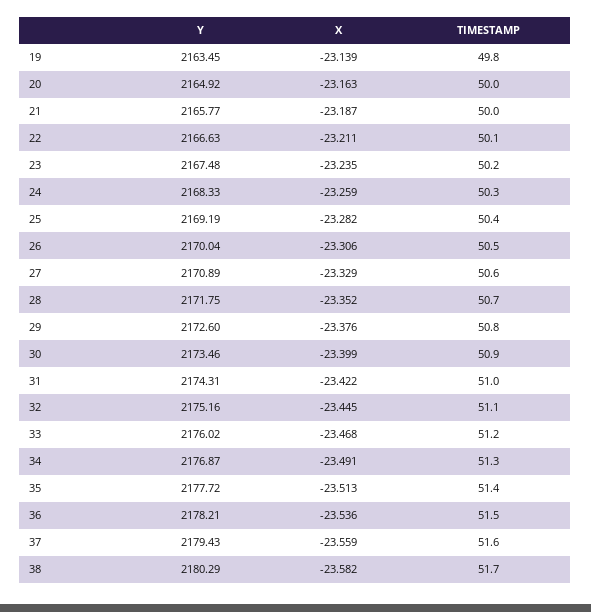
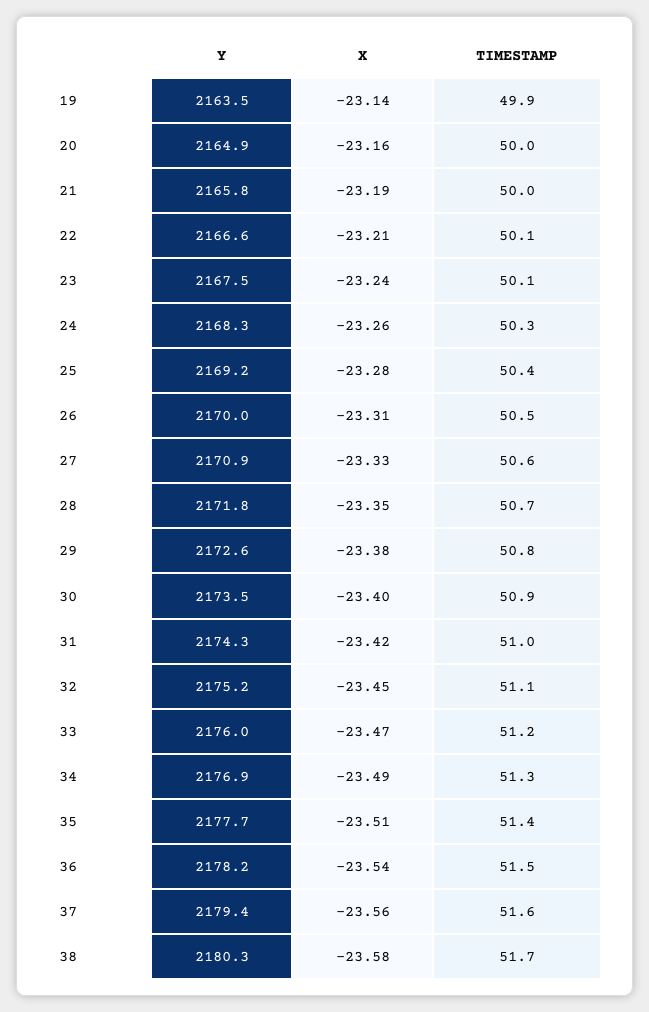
  {
    "Y": {
      "19": 2163.45,
      "20": 2164.92,
      "21": 2165.77,
      "22": 2166.63,
      "23": 2167.48,
      "24": 2168.33,
      "25": 2169.19,
      "26": 2170.04,
      "27": 2170.89,
      "28": 2171.75,
      "29": 2172.6,
      "30": 2173.46,
      "31": 2174.31,
      "32": 2175.16,
      "33": 2176.02,
      "34": 2176.87,
      "35": 2177.72,
      "36": 2178.21,
      "37": 2179.43,
      "38": 2180.29
    },
    "X": {
      "19": -23.139,
      "20": -23.163,
      "21": -23.187,
      "22": -23.211,
      "23": -23.235,
      "24": -23.259,
      "25": -23.282,
      "26": -23.306,
      "27": -23.329,
      "28": -23.352,
      "29": -23.376,
      "30": -23.399,
      "31": -23.422,
      "32": -23.445,
      "33": -23.468,
      "34": -23.491,
      "35": -23.513,
      "36": -23.536,
      "37": -23.559,
      "38": -23.582
    },
    "TIMESTAMP": {
-     "19": 49.8,
+     "19": 49.9,
      "20": 50,
      "21": 50,
      "22": 50.1,
-     "23": 50.2,
+     "23": 50.1,
      "24": 50.3,
      "25": 50.4,
      "26": 50.5,
      "27": 50.6,
      "28": 50.7,
      "29": 50.8,
      "30": 50.9,
      "31": 51,
      "32": 51.1,
      "33": 51.2,
      "34": 51.3,
      "35": 51.4,
      "36": 51.5,
      "37": 51.6,
      "38": 51.7
    }
  }

